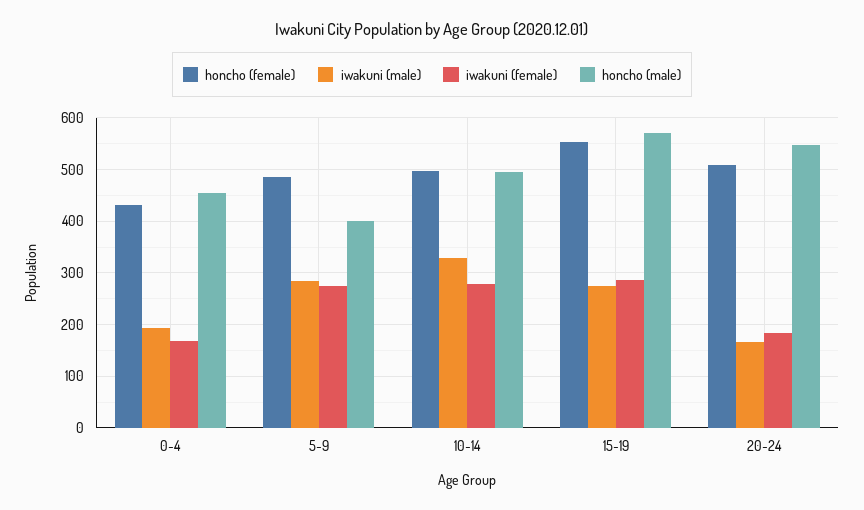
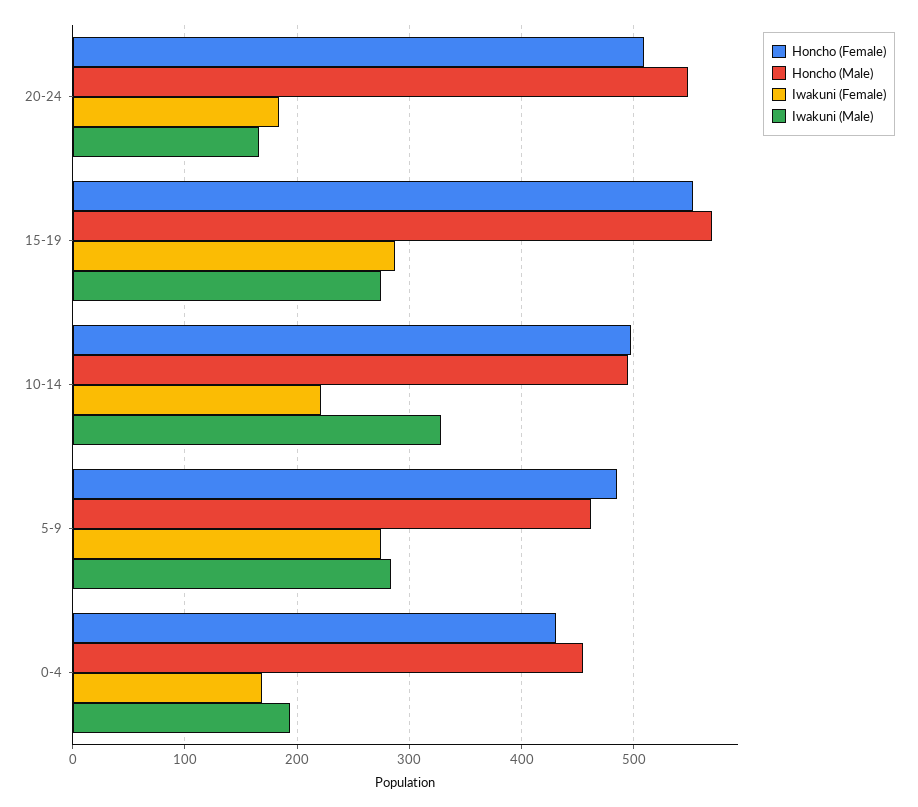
  {
    "honcho (female)": {
      "0-4": 430,
      "5-9": 490,
      "10-14": 500,
      "15-19": 550,
      "20-24": 510
    },
    "iwakuni (male)": {
      "0-4": 190,
      "5-9": 280,
      "10-14": 330,
      "15-19": 280,
      "20-24": 170
    },
    "iwakuni (female)": {
      "0-4": 170,
      "5-9": 280,
-     "10-14": 280,
+     "10-14": 220,
      "15-19": 290,
      "20-24": 180
    },
    "honcho (male)": {
      "0-4": 460,
-     "5-9": 400,
+     "5-9": 460,
      "10-14": 500,
      "15-19": 570,
      "20-24": 550
    }
  }

